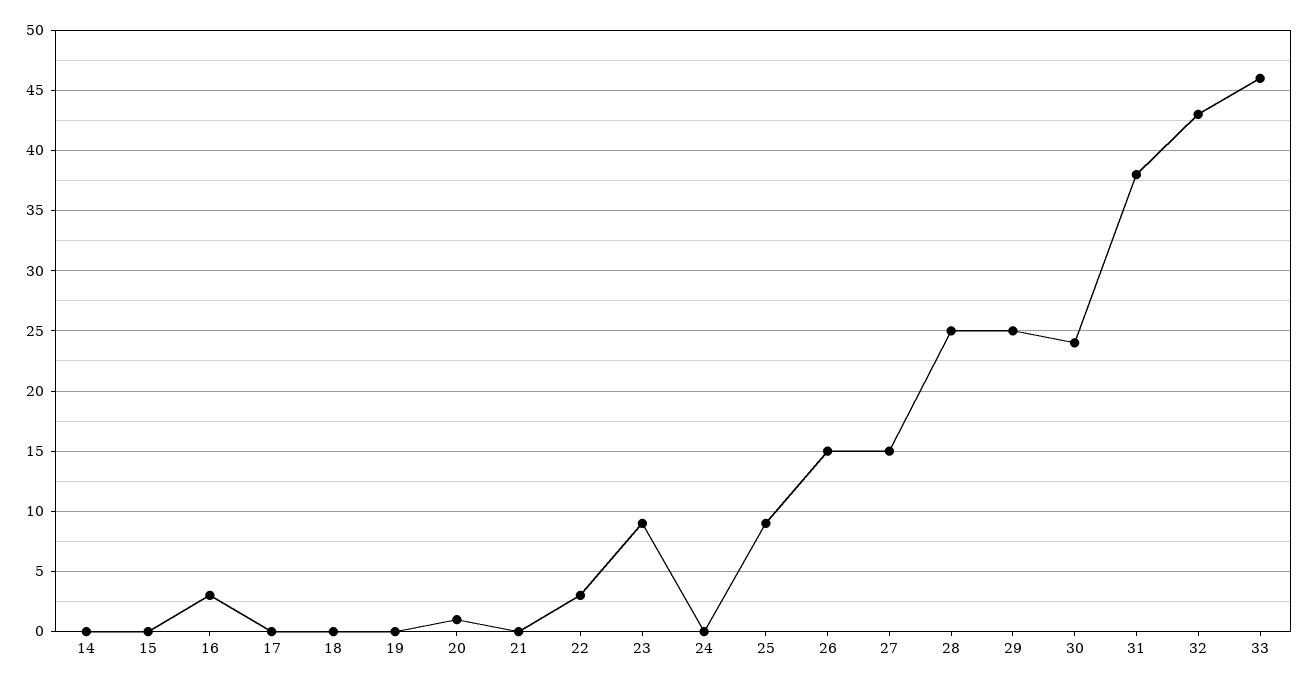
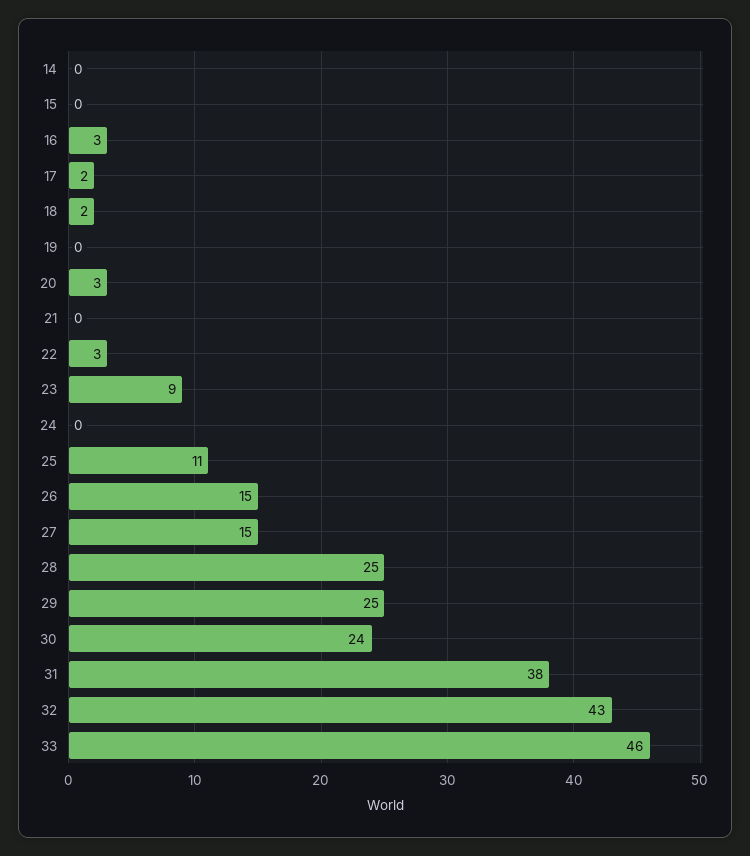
  {
    "14": 0,
    "15": 0,
    "16": 3,
-   "17": 0,
+   "17": 2,
-   "18": 0,
+   "18": 2,
    "19": 0,
-   "20": 1,
+   "20": 3,
    "21": 0,
    "22": 3,
    "23": 9,
    "24": 0,
-   "25": 9,
+   "25": 11,
    "26": 15,
    "27": 15,
    "28": 25,
    "29": 25,
    "30": 24,
    "31": 38,
    "32": 43,
    "33": 46
  }

